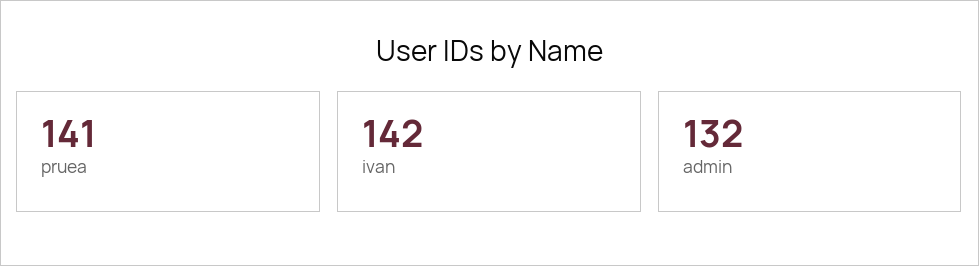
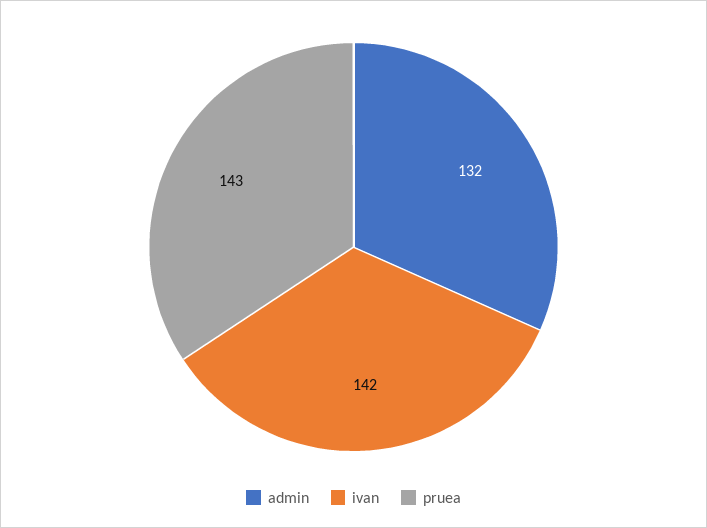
  {
-   "pruea": 141,
+   "pruea": 143,
    "ivan": 142,
    "admin": 132
  }

